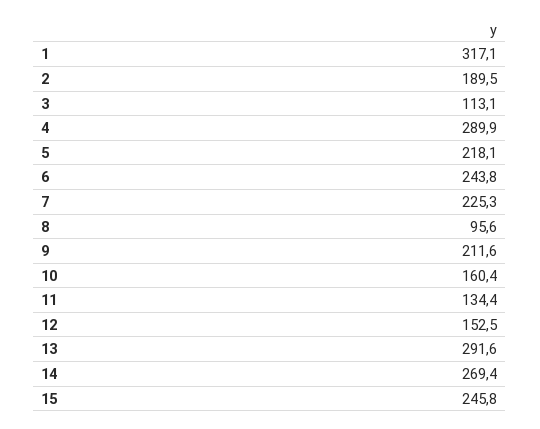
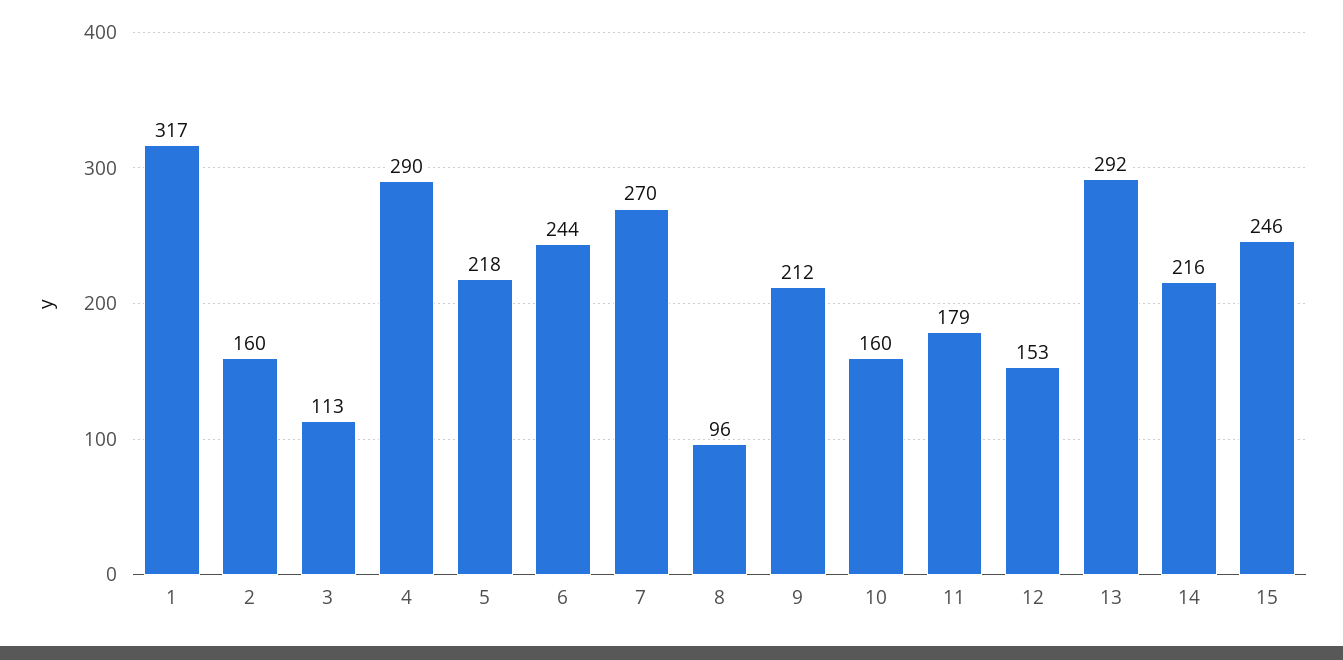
  {
    "1": 317.1,
-   "2": 189.5,
+   "2": 160,
    "3": 113.1,
    "4": 289.9,
    "5": 218.1,
    "6": 243.8,
-   "7": 225.3,
+   "7": 270,
    "8": 95.6,
    "9": 211.6,
    "10": 160.4,
-   "11": 134.4,
+   "11": 179,
    "12": 152.5,
    "13": 291.6,
-   "14": 269.4,
+   "14": 216,
    "15": 245.8
  }

